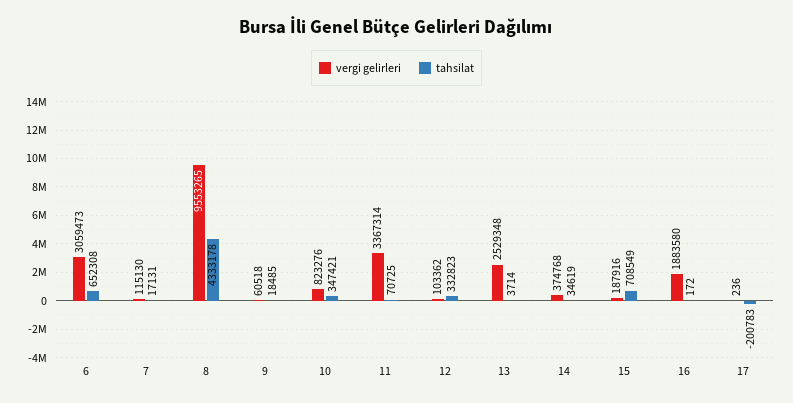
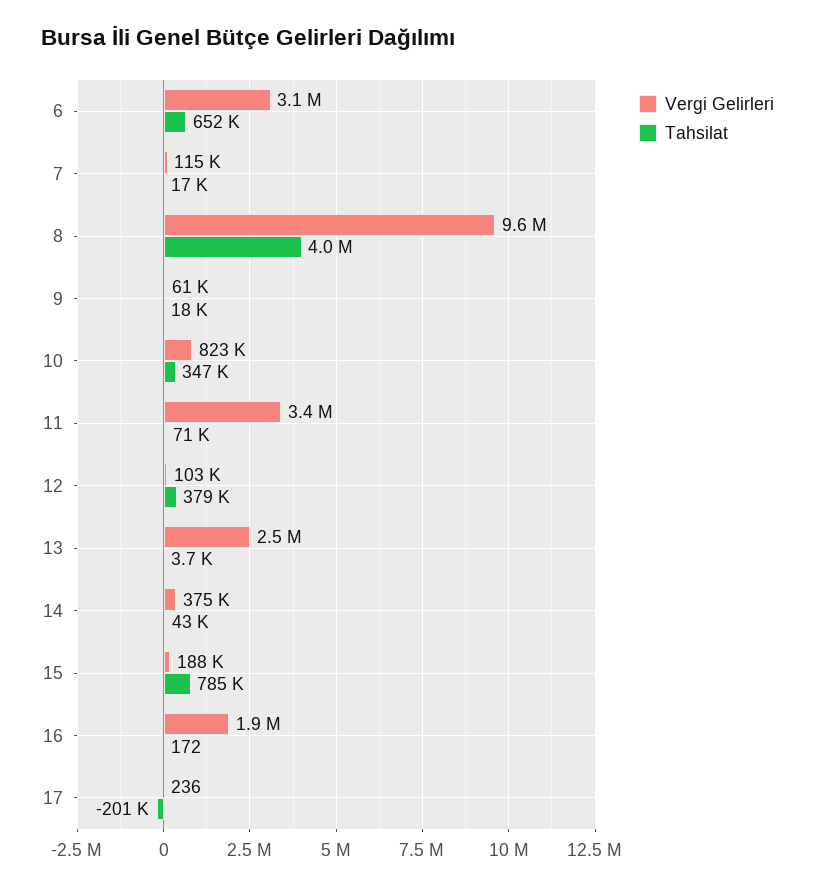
  {
    "vergi gelirleri": {
      "6": 3059473,
      "7": 115130,
      "8": 9553265,
      "9": 60518,
      "10": 823276,
      "11": 3367314,
      "12": 103362,
      "13": 2529348,
      "14": 374768,
      "15": 187916,
      "16": 1883580,
      "17": 236
    },
    "tahsilat": {
      "6": 652308,
      "7": 17131,
-     "8": 4333178,
+     "8": 4000000,
      "9": 18485,
      "10": 347421,
      "11": 70725,
-     "12": 332823,
+     "12": 379000,
      "13": 3714,
-     "14": 34619,
+     "14": 43000,
-     "15": 708549,
+     "15": 785000,
      "16": 172,
      "17": -200783
    }
  }

